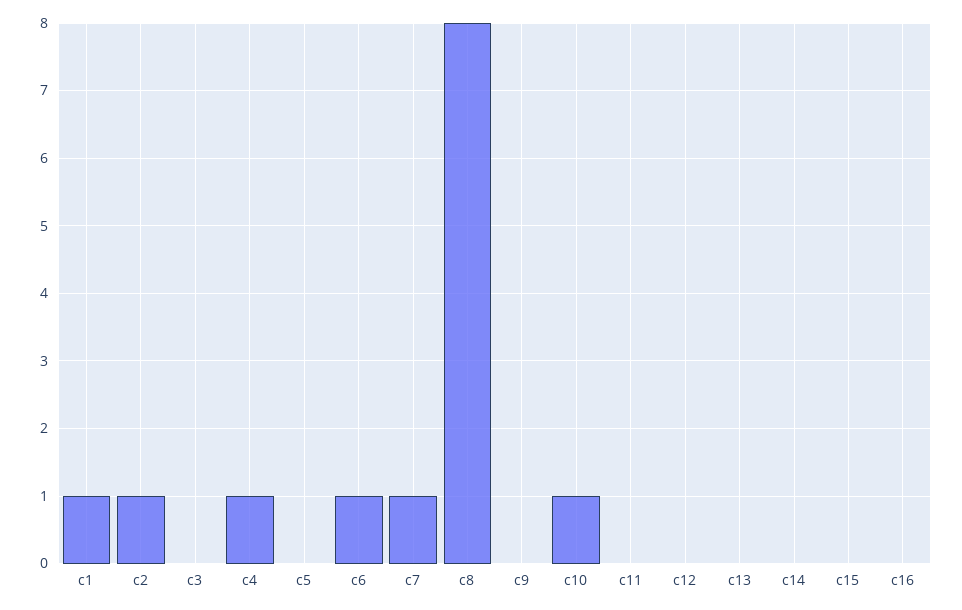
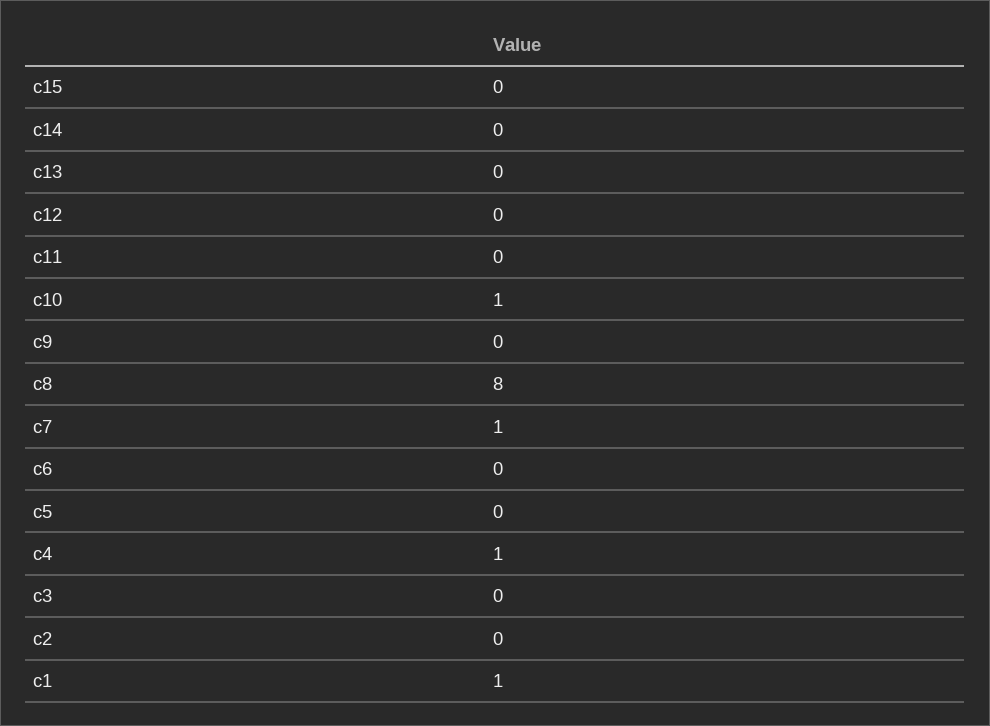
  {
    "c1": 1,
-   "c2": 1,
+   "c2": 0,
    "c3": 0,
    "c4": 1,
    "c5": 0,
-   "c6": 1,
+   "c6": 0,
    "c7": 1,
    "c8": 8,
    "c9": 0,
    "c10": 1,
    "c11": 0,
    "c12": 0,
    "c13": 0,
    "c14": 0,
-   "c15": 0,
+   "c15": 0
-   "c16": 0
  }

